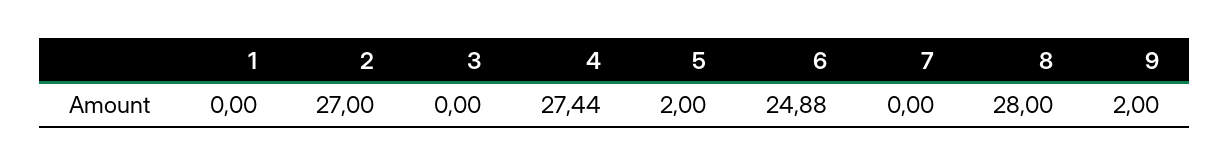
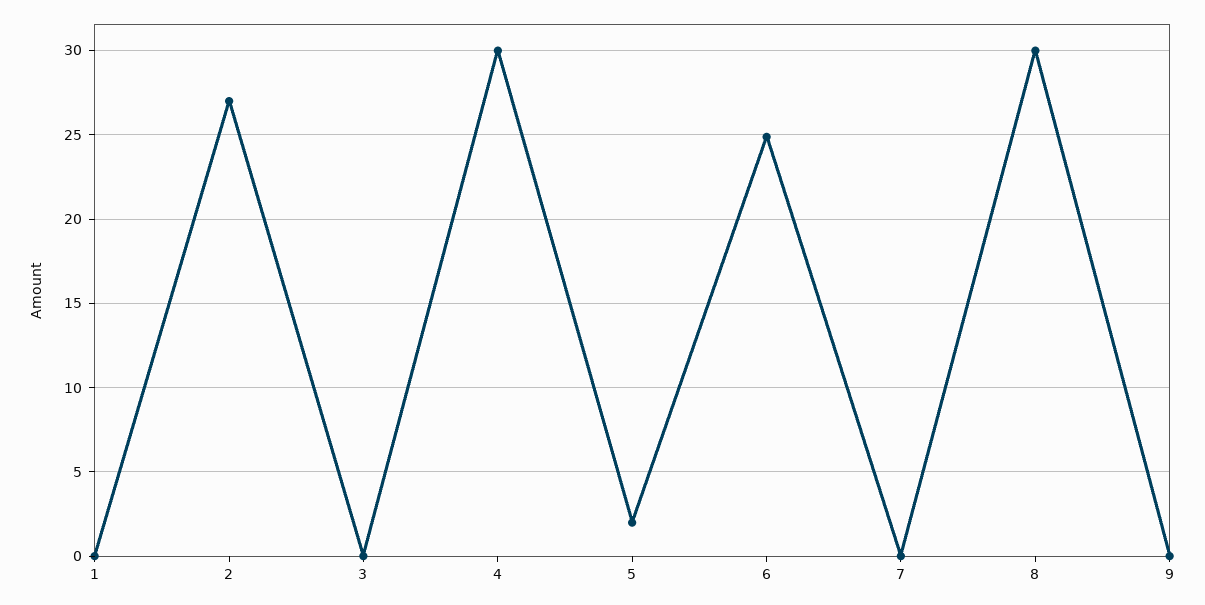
  {
    "1": 0,
    "2": 27,
    "3": 0,
-   "4": 27.44,
+   "4": 30,
    "5": 2,
    "6": 24.88,
    "7": 0,
-   "8": 28,
+   "8": 30,
-   "9": 2
+   "9": 0
  }

